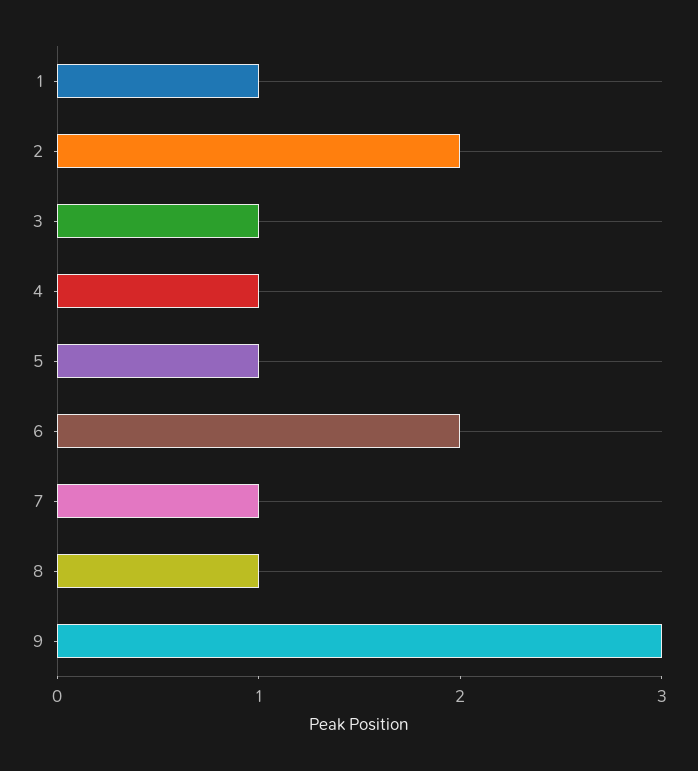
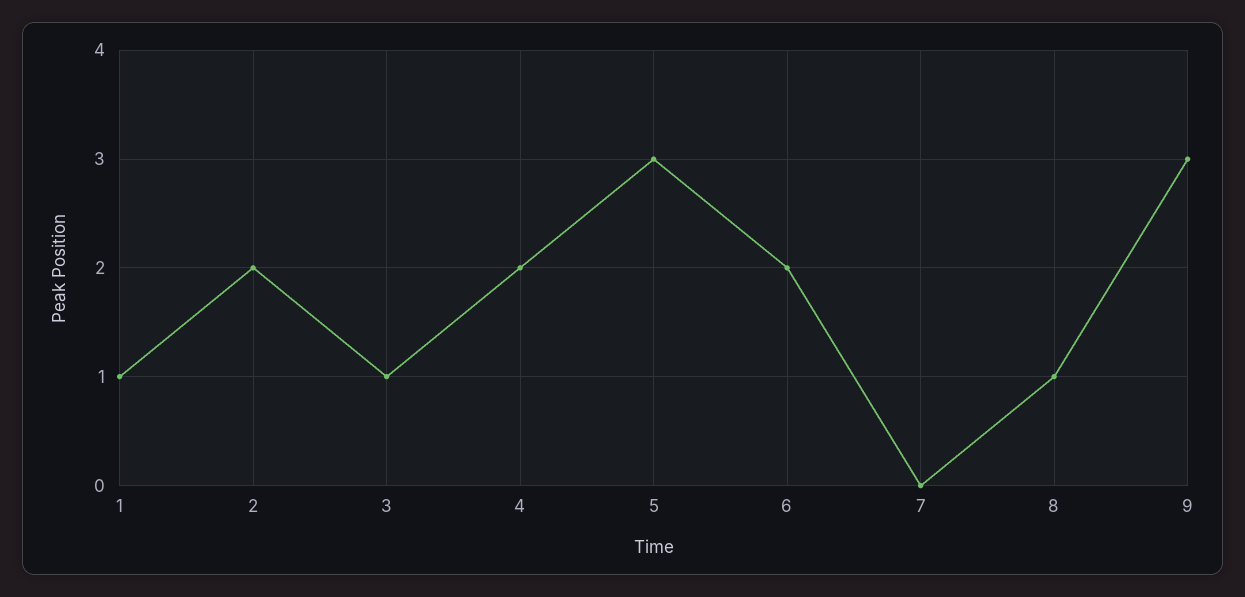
  {
    "1": 1,
    "2": 2,
    "3": 1,
-   "4": 1,
+   "4": 2,
-   "5": 1,
+   "5": 3,
    "6": 2,
-   "7": 1,
+   "7": 0,
    "8": 1,
    "9": 3
  }

